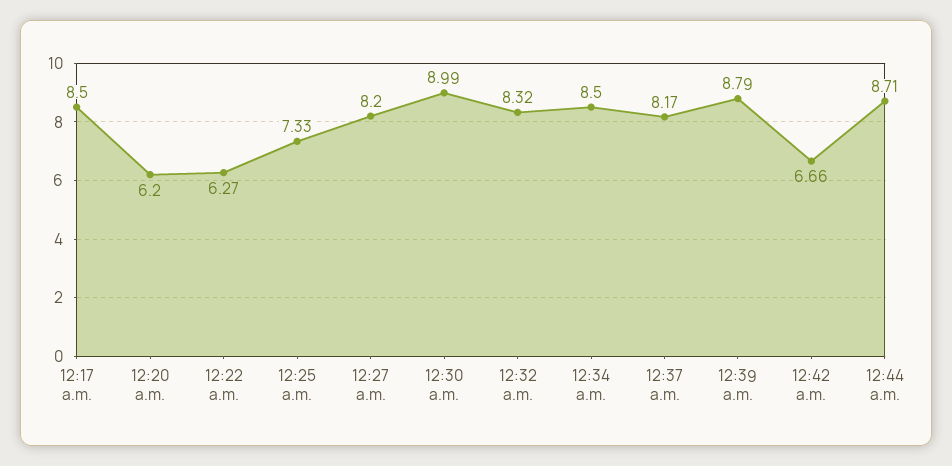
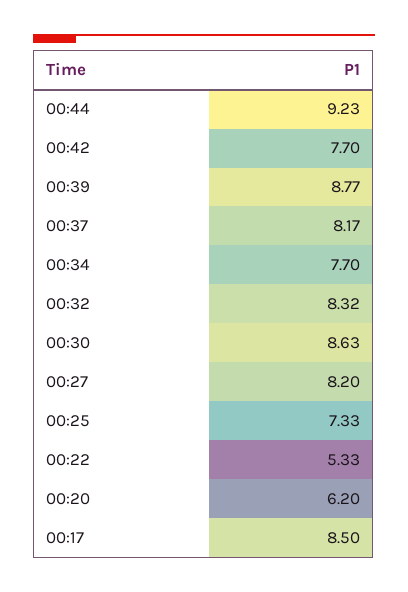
  {
    "12:17 a.m.": 8.5,
    "12:20 a.m.": 6.2,
-   "12:22 a.m.": 6.27,
+   "12:22 a.m.": 5.33,
    "12:25 a.m.": 7.33,
    "12:27 a.m.": 8.2,
-   "12:30 a.m.": 8.99,
+   "12:30 a.m.": 8.63,
    "12:32 a.m.": 8.32,
-   "12:34 a.m.": 8.5,
+   "12:34 a.m.": 7.7,
    "12:37 a.m.": 8.17,
-   "12:39 a.m.": 8.79,
+   "12:39 a.m.": 8.77,
-   "12:42 a.m.": 6.66,
+   "12:42 a.m.": 7.7,
-   "12:44 a.m.": 8.71
+   "12:44 a.m.": 9.23
  }

